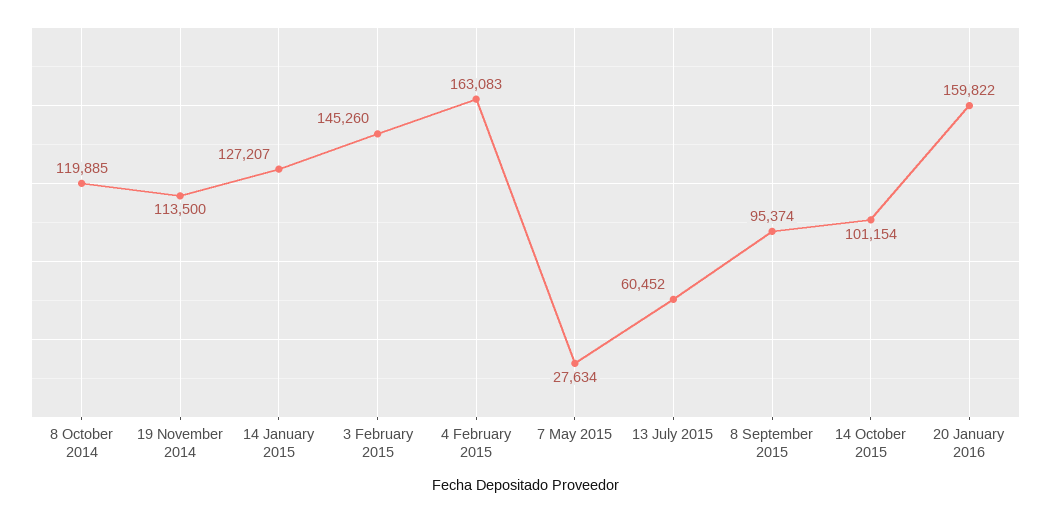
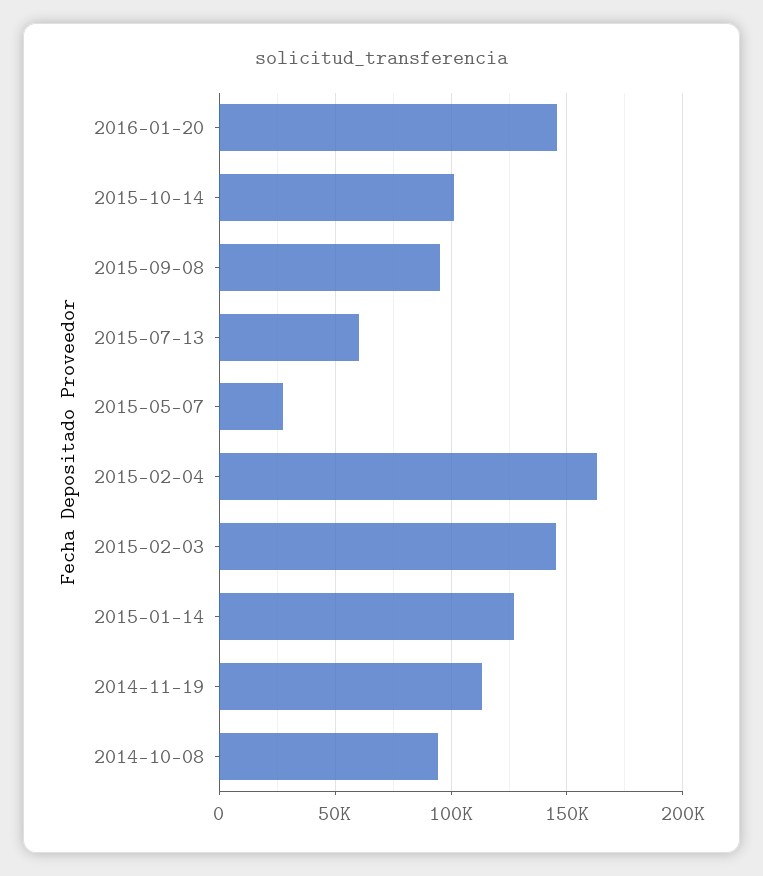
  {
-   "8 October 2014": 119885,
+   "8 October 2014": 95000,
    "19 November 2014": 113500,
    "14 January 2015": 127207,
    "3 February 2015": 145260,
    "4 February 2015": 163083,
    "7 May 2015": 27634,
    "13 July 2015": 60452,
    "8 September 2015": 95374,
    "14 October 2015": 101154,
-   "20 January 2016": 159822
+   "20 January 2016": 145000
  }

